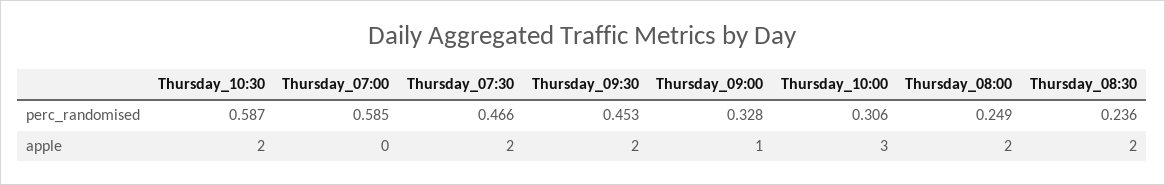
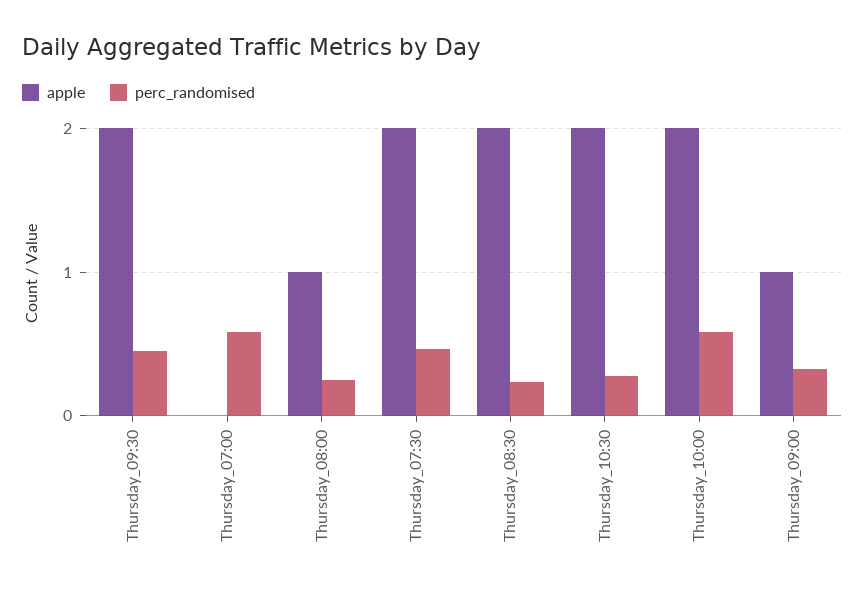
  {
    "perc_randomised": {
-     "Thursday_10:30": 0.587,
+     "Thursday_10:30": 0.3,
      "Thursday_07:00": 0.585,
      "Thursday_07:30": 0.466,
      "Thursday_09:30": 0.453,
      "Thursday_09:00": 0.328,
-     "Thursday_10:00": 0.306,
+     "Thursday_10:00": 0.6,
      "Thursday_08:00": 0.249,
      "Thursday_08:30": 0.236
    },
    "apple": {
      "Thursday_10:30": 2,
      "Thursday_07:00": 0,
      "Thursday_07:30": 2,
      "Thursday_09:30": 2,
      "Thursday_09:00": 1,
-     "Thursday_10:00": 3,
+     "Thursday_10:00": 2,
-     "Thursday_08:00": 2,
+     "Thursday_08:00": 1,
      "Thursday_08:30": 2
    }
  }

